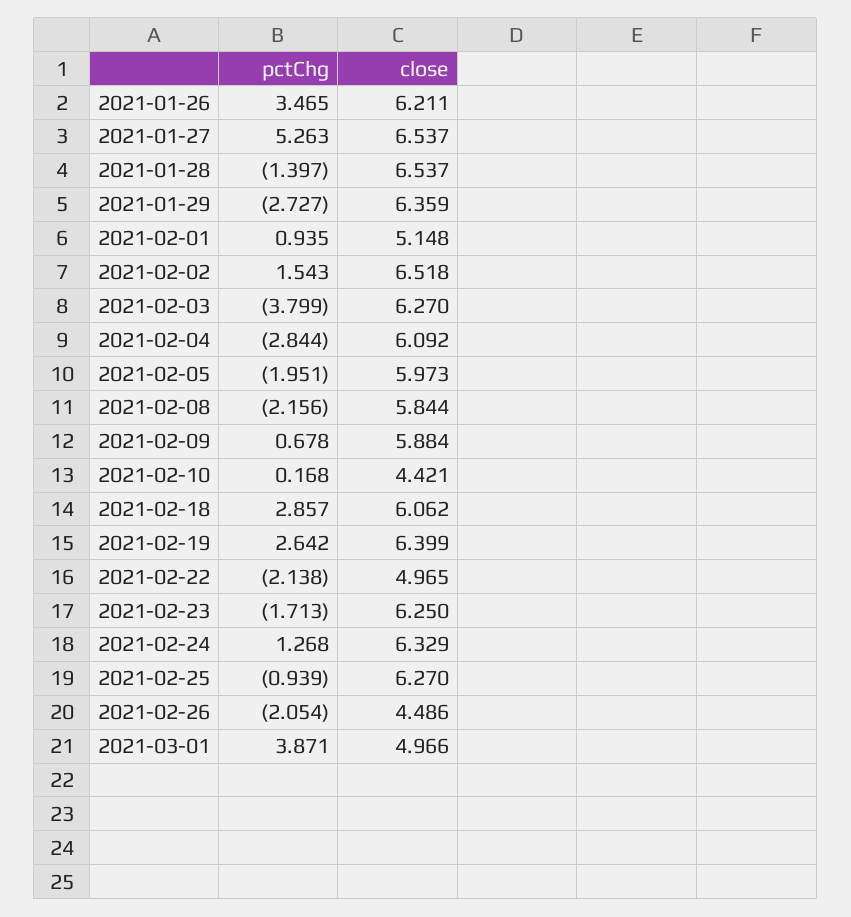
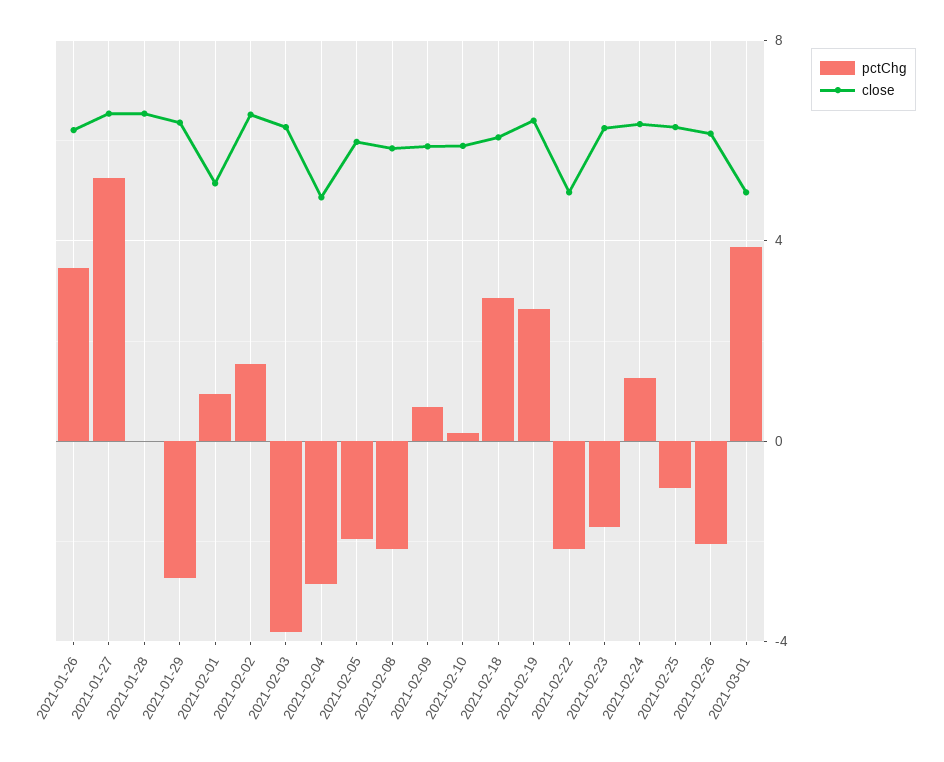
  {
    "pctChg": {
      "2021-01-26": 3.465,
      "2021-01-27": 5.263,
-     "2021-01-28": -1.397,
+     "2021-01-28": 0,
      "2021-01-29": -2.727,
      "2021-02-01": 0.935,
      "2021-02-02": 1.543,
      "2021-02-03": -3.799,
      "2021-02-04": -2.844,
      "2021-02-05": -1.951,
      "2021-02-08": -2.156,
      "2021-02-09": 0.678,
      "2021-02-10": 0.168,
      "2021-02-18": 2.857,
      "2021-02-19": 2.642,
      "2021-02-22": -2.138,
      "2021-02-23": -1.713,
      "2021-02-24": 1.268,
      "2021-02-25": -0.939,
      "2021-02-26": -2.054,
      "2021-03-01": 3.871
    },
    "close": {
      "2021-01-26": 6.211,
      "2021-01-27": 6.537,
      "2021-01-28": 6.537,
      "2021-01-29": 6.359,
      "2021-02-01": 5.148,
      "2021-02-02": 6.518,
      "2021-02-03": 6.27,
-     "2021-02-04": 6.092,
+     "2021-02-04": 5,
      "2021-02-05": 5.973,
      "2021-02-08": 5.844,
      "2021-02-09": 5.884,
-     "2021-02-10": 4.421,
+     "2021-02-10": 6,
      "2021-02-18": 6.062,
      "2021-02-19": 6.399,
      "2021-02-22": 4.965,
      "2021-02-23": 6.25,
      "2021-02-24": 6.329,
      "2021-02-25": 6.27,
-     "2021-02-26": 4.486,
+     "2021-02-26": 6,
      "2021-03-01": 4.966
    }
  }

